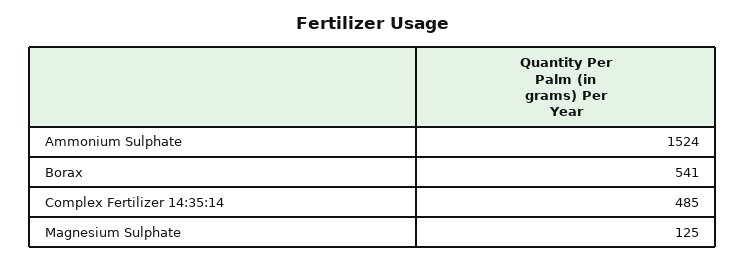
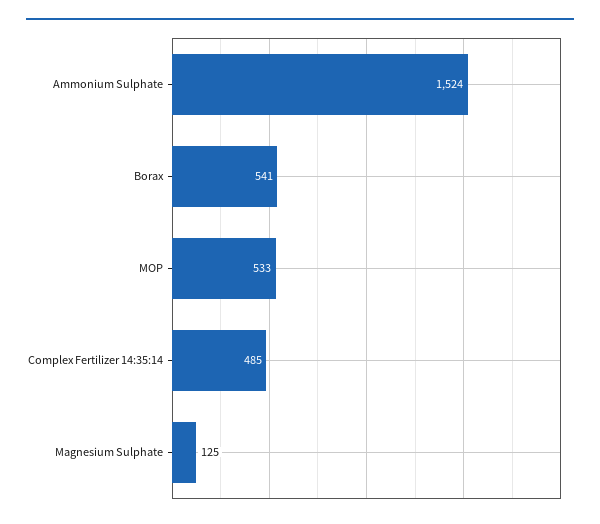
  {
    "Ammonium Sulphate": 1524,
    "Borax": 541,
    "Complex Fertilizer 14:35:14": 485,
-   "Magnesium Sulphate": 125
+   "Magnesium Sulphate": 125,
+   "MOP": 533
  }

